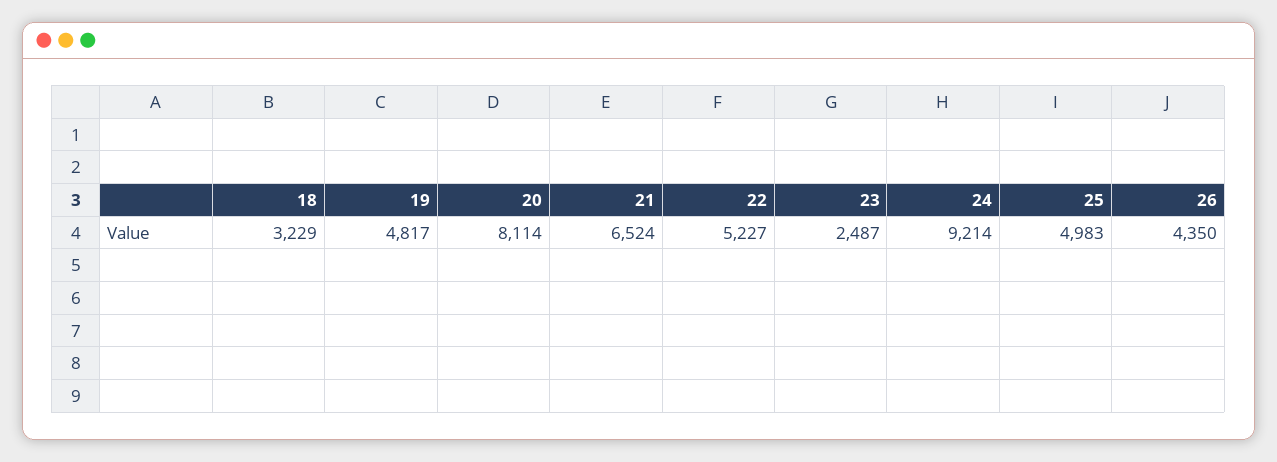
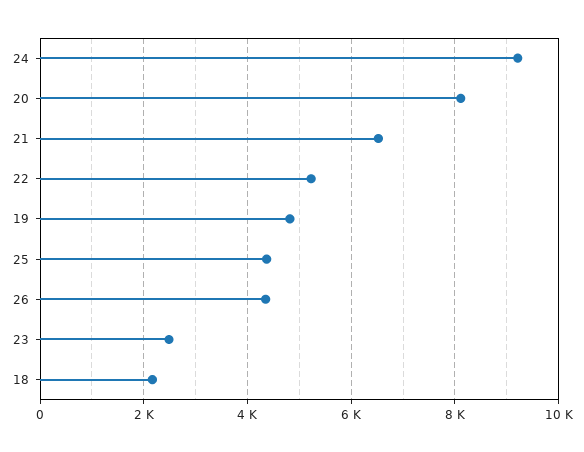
  {
-   "18": 3229,
+   "18": 2200,
    "19": 4817,
    "20": 8114,
    "21": 6524,
    "22": 5227,
    "23": 2487,
    "24": 9214,
-   "25": 4983,
+   "25": 4400,
    "26": 4350
  }

